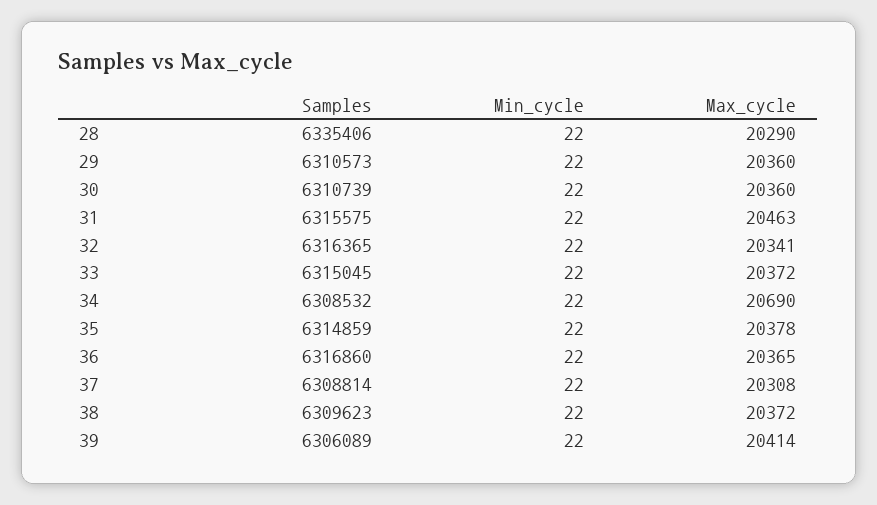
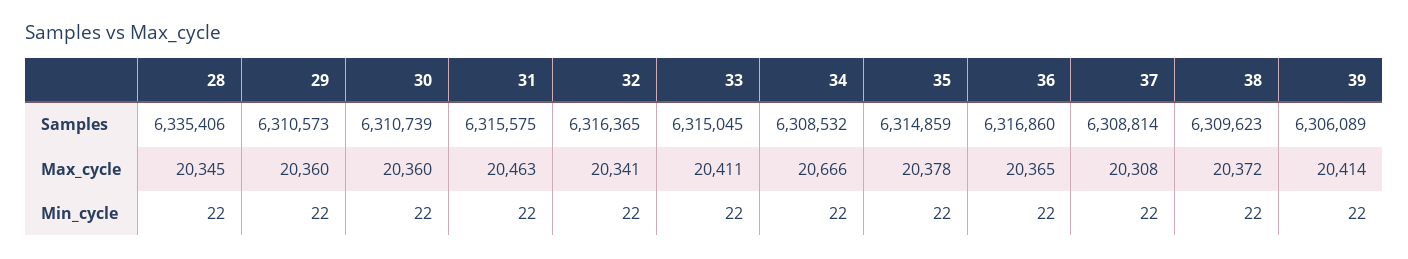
  {
    "Samples": {
      "28": 6335406,
      "29": 6310573,
      "30": 6310739,
      "31": 6315575,
      "32": 6316365,
      "33": 6315045,
      "34": 6308532,
      "35": 6314859,
      "36": 6316860,
      "37": 6308814,
      "38": 6309623,
      "39": 6306089
    },
    "Min_cycle": {
      "28": 22,
      "29": 22,
      "30": 22,
      "31": 22,
      "32": 22,
      "33": 22,
      "34": 22,
      "35": 22,
      "36": 22,
      "37": 22,
      "38": 22,
      "39": 22
    },
    "Max_cycle": {
-     "28": 20290,
+     "28": 20345,
      "29": 20360,
      "30": 20360,
      "31": 20463,
      "32": 20341,
-     "33": 20372,
+     "33": 20411,
-     "34": 20690,
+     "34": 20666,
      "35": 20378,
      "36": 20365,
      "37": 20308,
      "38": 20372,
      "39": 20414
    }
  }

